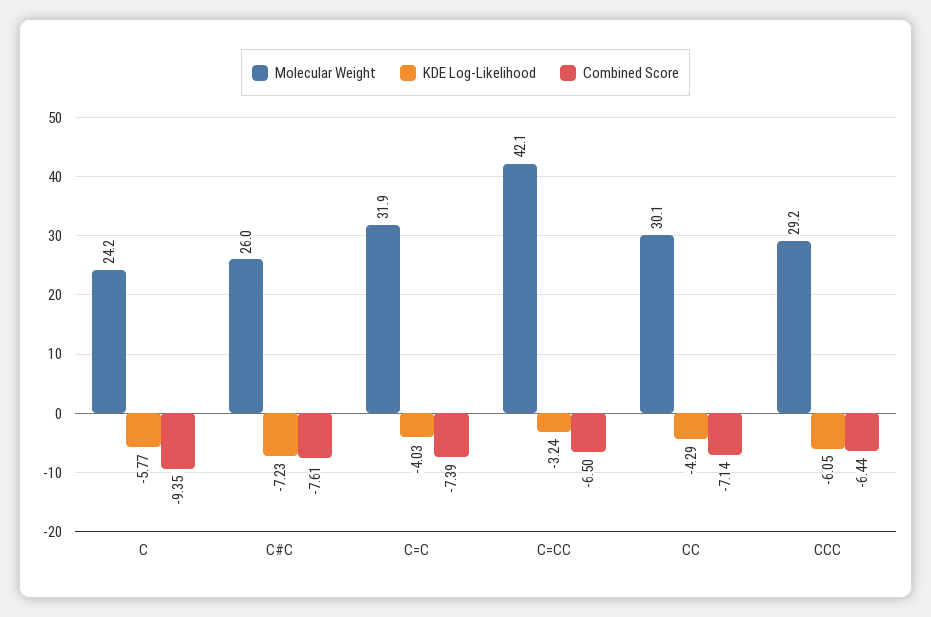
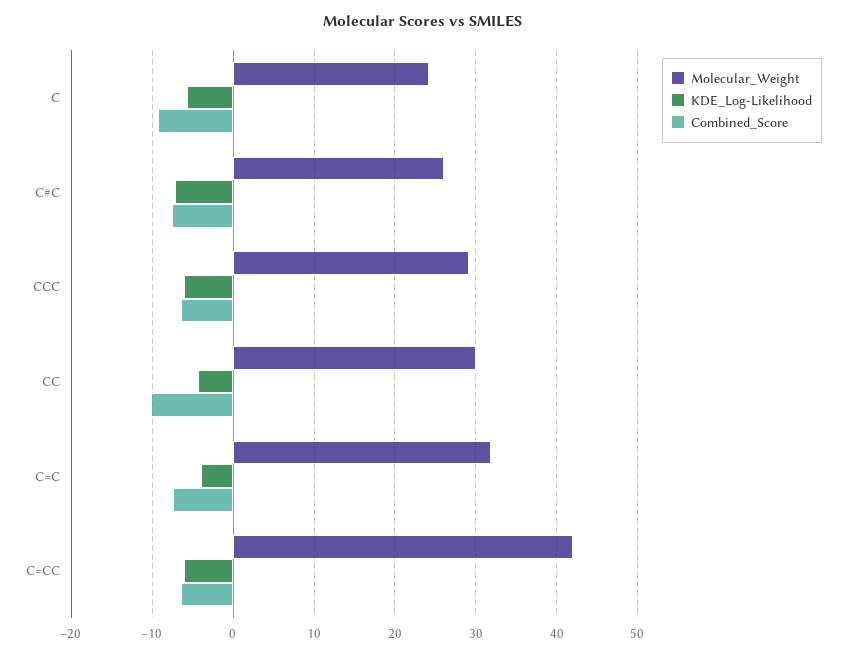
  {
    "Molecular Weight": {
      "C": 24.2,
      "C#C": 26,
      "C=C": 31.9,
      "C=CC": 42.1,
      "CC": 30.1,
      "CCC": 29.2
    },
    "KDE Log-Likelihood": {
      "C": -5.77,
      "C#C": -7.23,
      "C=C": -4.03,
-     "C=CC": -3.24,
+     "C=CC": -6,
      "CC": -4.29,
      "CCC": -6.05
    },
    "Combined Score": {
      "C": -9.35,
      "C#C": -7.61,
      "C=C": -7.39,
      "C=CC": -6.5,
-     "CC": -7.14,
+     "CC": -10,
      "CCC": -6.44
    }
  }

